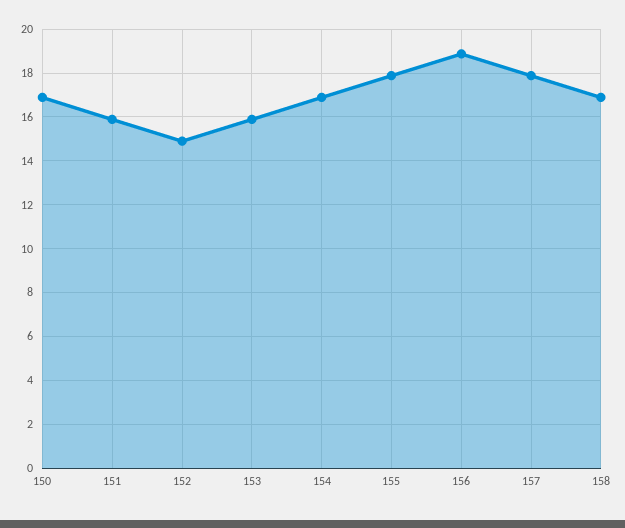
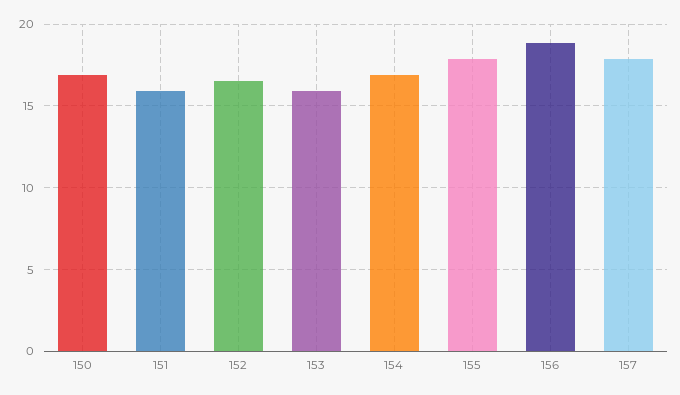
  {
    "150": 17,
    "151": 16,
-   "152": 15,
+   "152": 16.5,
    "153": 16,
    "154": 17,
    "155": 18,
    "156": 19,
-   "157": 18,
+   "157": 18
-   "158": 17
  }

